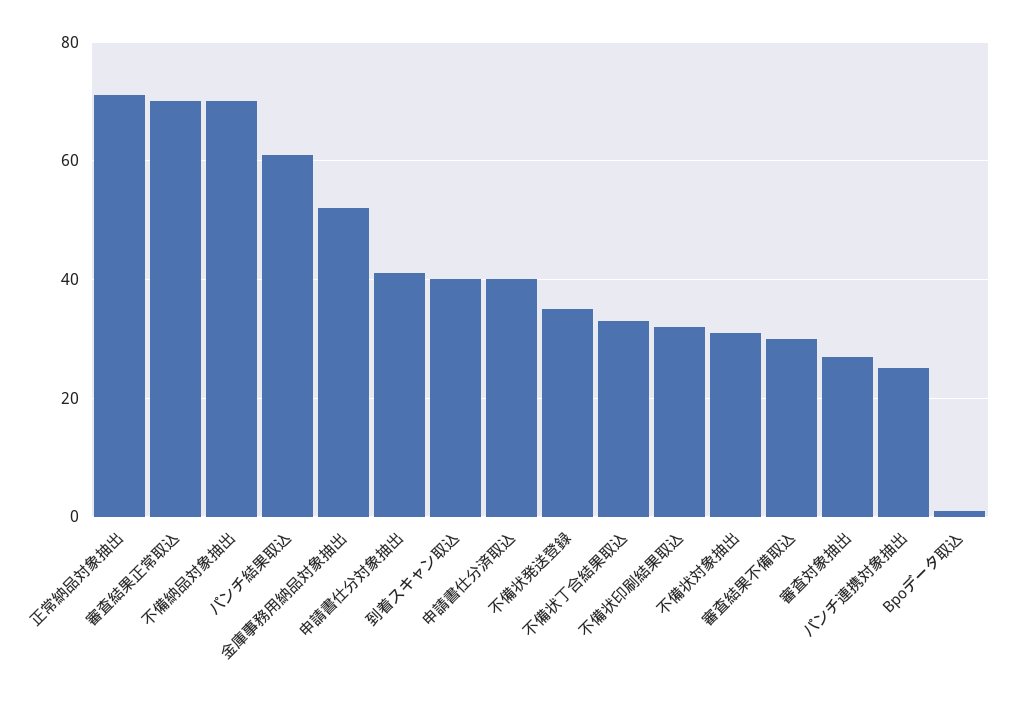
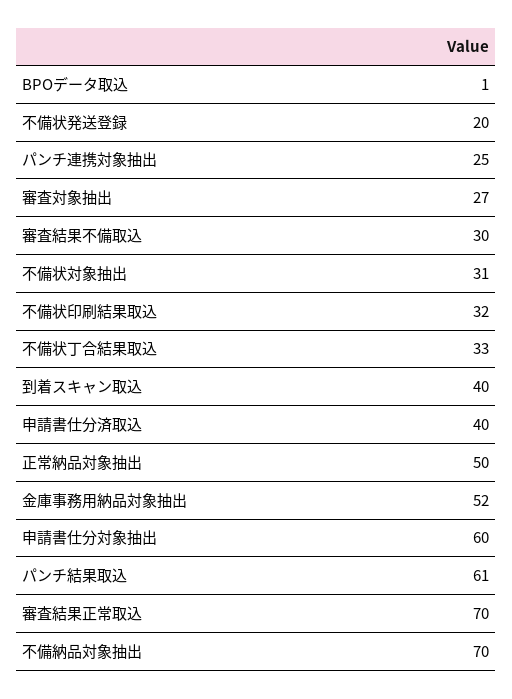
  {
-   "正常納品対象抽出": 70,
+   "正常納品対象抽出": 50,
    "審査結果正常取込": 70,
    "不備納品対象抽出": 70,
    "パンチ結果取込": 61,
    "金庫事務用納品対象抽出": 52,
-   "申請書仕分対象抽出": 40,
+   "申請書仕分対象抽出": 60,
    "到着スキャン取込": 40,
    "申請書仕分済取込": 40,
-   "不備状発送登録": 35,
+   "不備状発送登録": 20,
    "不備状丁合結果取込": 33,
    "不備状印刷結果取込": 32,
    "不備状対象抽出": 31,
    "審査結果不備取込": 30,
    "審査対象抽出": 27,
    "パンチ連携対象抽出": 25,
    "Bpoデータ取込": 1
  }

